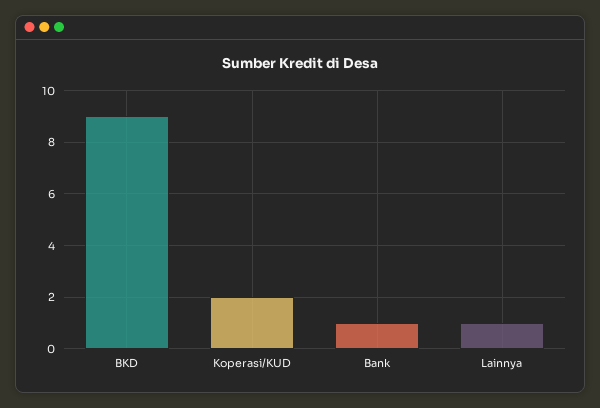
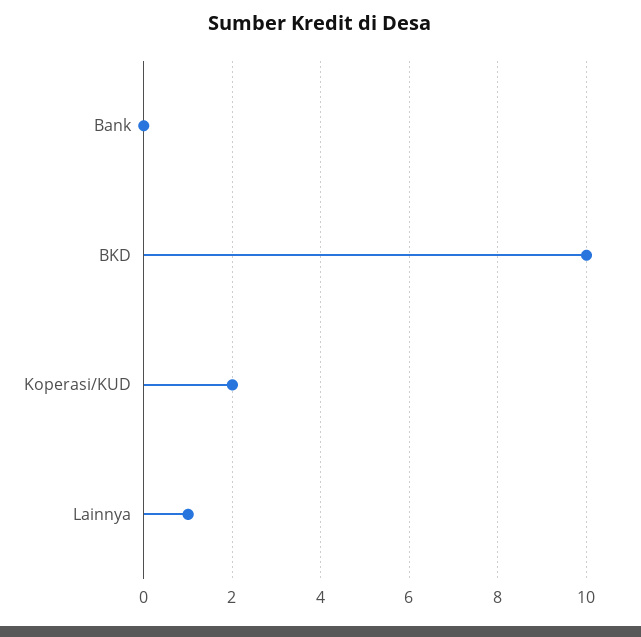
  {
-   "BKD": 9,
+   "BKD": 10,
    "Koperasi/KUD": 2,
-   "Bank": 1,
+   "Bank": 0,
    "Lainnya": 1
  }

